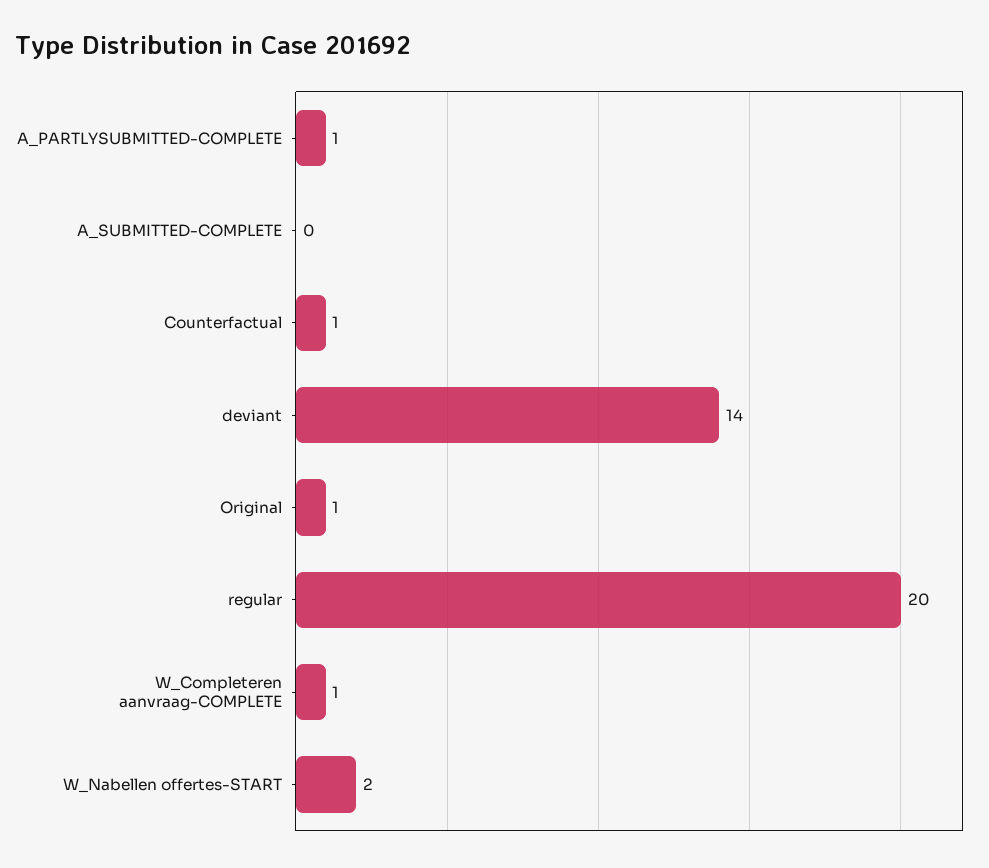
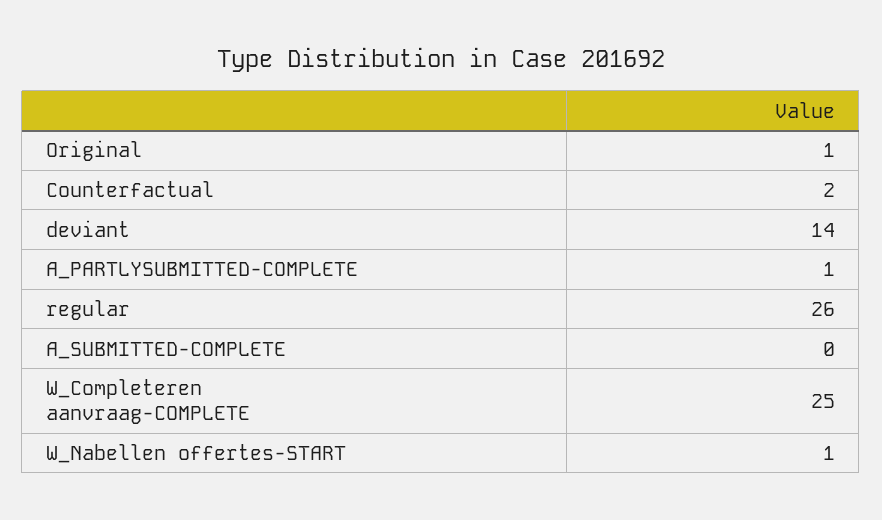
  {
    "A_PARTLYSUBMITTED-COMPLETE": 1,
    "A_SUBMITTED-COMPLETE": 0,
-   "Counterfactual": 1,
+   "Counterfactual": 2,
    "deviant": 14,
    "Original": 1,
-   "regular": 20,
+   "regular": 26,
-   "W_Completeren aanvraag-COMPLETE": 1,
+   "W_Completeren aanvraag-COMPLETE": 25,
-   "W_Nabellen offertes-START": 2
+   "W_Nabellen offertes-START": 1
  }

